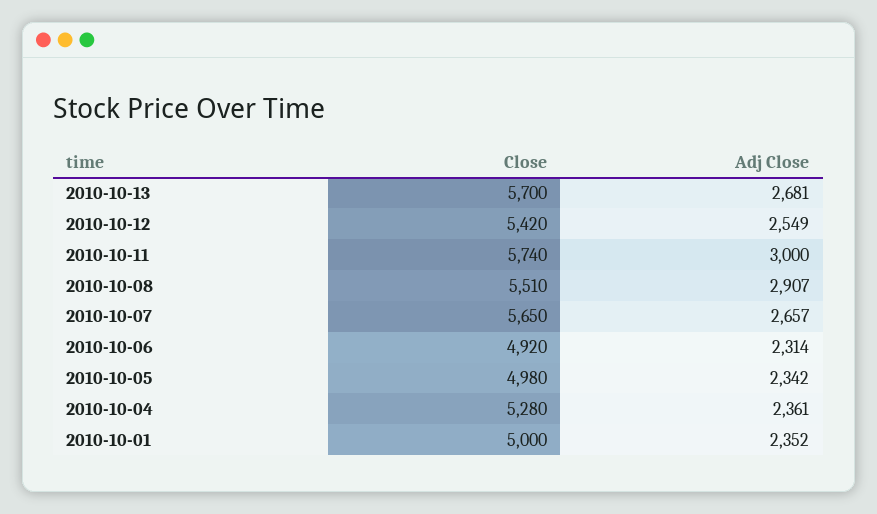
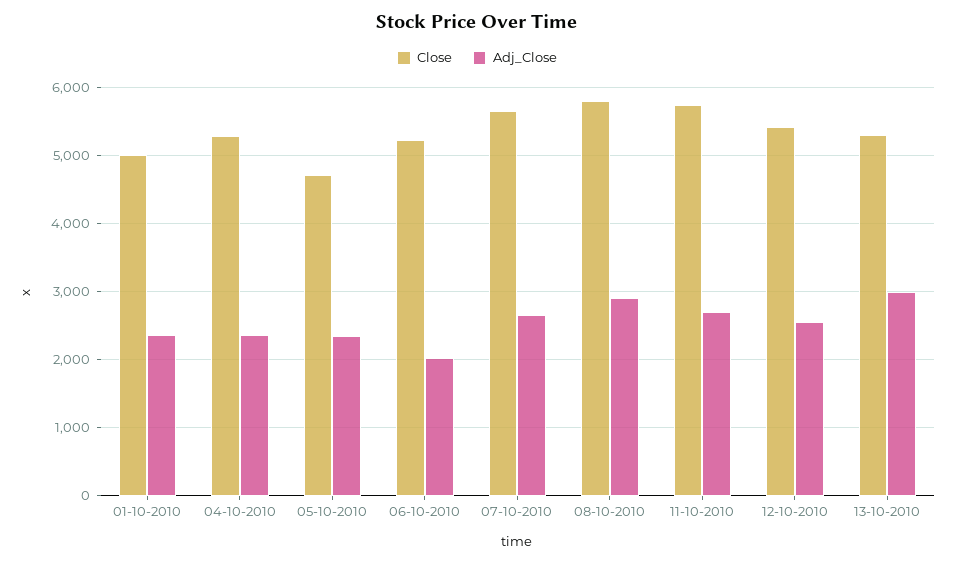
  {
    "Close": {
-     "2010-10-13": 5700,
+     "2010-10-13": 5300,
      "2010-10-12": 5420,
      "2010-10-11": 5740,
-     "2010-10-08": 5510,
+     "2010-10-08": 5800,
      "2010-10-07": 5650,
-     "2010-10-06": 4920,
+     "2010-10-06": 5200,
-     "2010-10-05": 4980,
+     "2010-10-05": 4700,
      "2010-10-04": 5280,
      "2010-10-01": 5000
    },
    "Adj Close": {
-     "2010-10-13": 2681,
+     "2010-10-13": 3000,
      "2010-10-12": 2549,
-     "2010-10-11": 3000,
+     "2010-10-11": 2700,
      "2010-10-08": 2907,
      "2010-10-07": 2657,
-     "2010-10-06": 2314,
+     "2010-10-06": 2000,
      "2010-10-05": 2342,
      "2010-10-04": 2361,
      "2010-10-01": 2352
    }
  }

